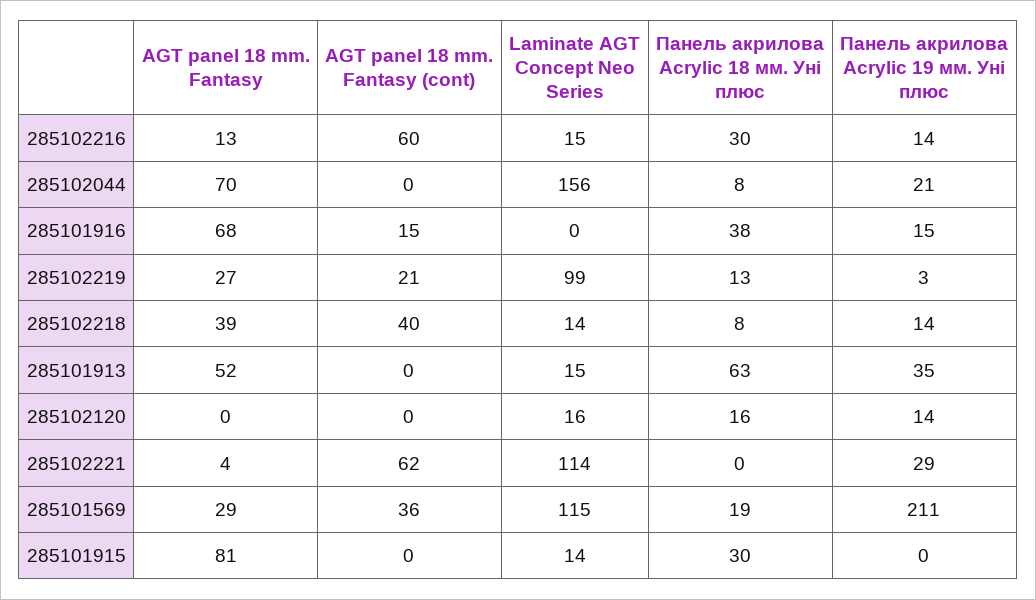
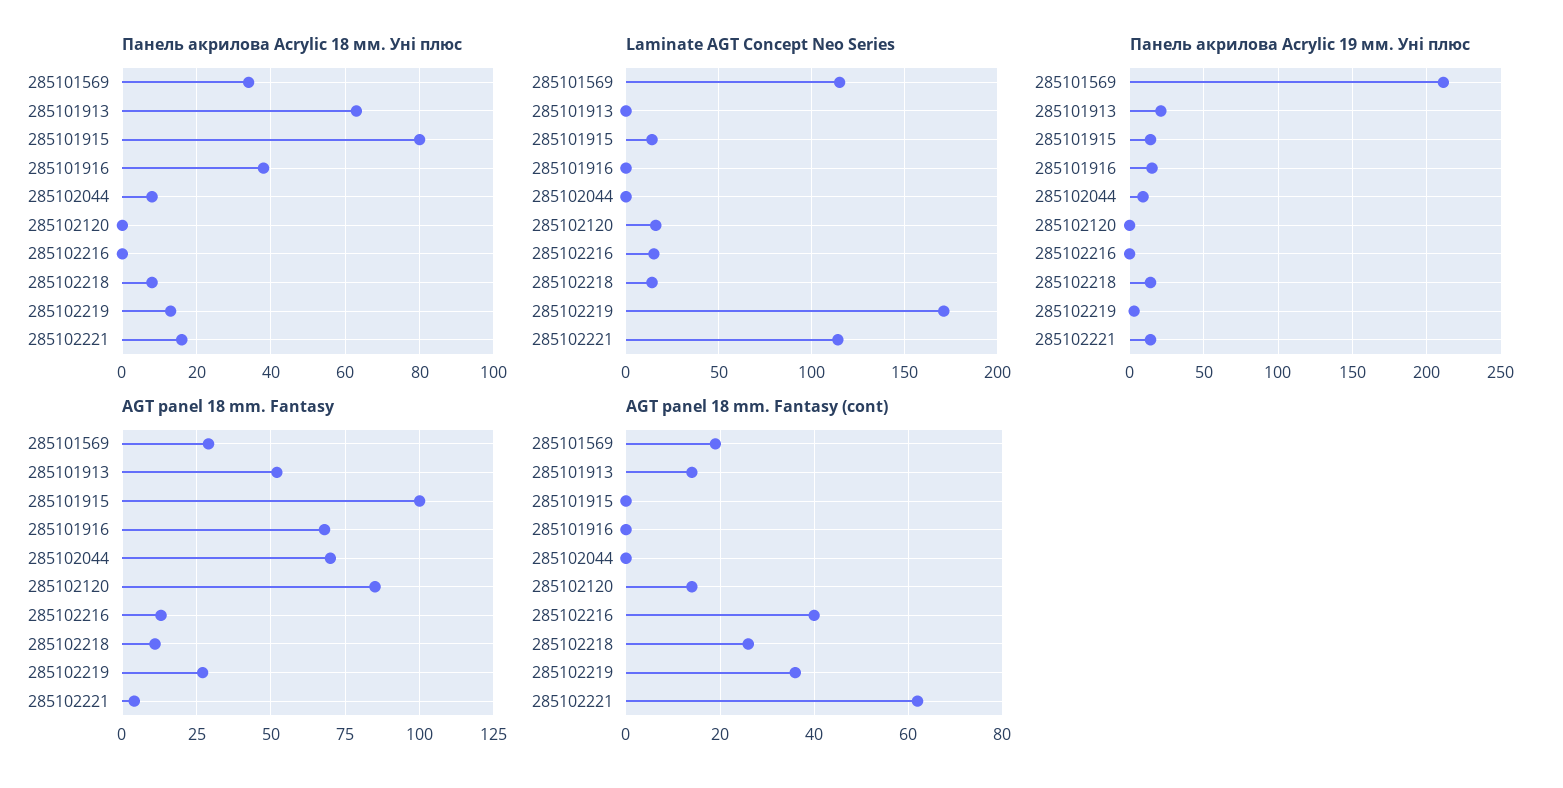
  {
    "AGT panel 18 mm. Fantasy": {
      "285102216": 13,
      "285102044": 70,
      "285101916": 68,
      "285102219": 27,
-     "285102218": 39,
+     "285102218": 10,
      "285101913": 52,
-     "285102120": 0,
+     "285102120": 85,
      "285102221": 4,
      "285101569": 29,
-     "285101915": 81
+     "285101915": 100
    },
    "AGT panel 18 mm. Fantasy (cont)": {
-     "285102216": 60,
+     "285102216": 40,
      "285102044": 0,
-     "285101916": 15,
+     "285101916": 0,
-     "285102219": 21,
+     "285102219": 35,
-     "285102218": 40,
+     "285102218": 25,
-     "285101913": 0,
+     "285101913": 15,
-     "285102120": 0,
+     "285102120": 15,
      "285102221": 62,
-     "285101569": 36,
+     "285101569": 20,
      "285101915": 0
    },
    "Laminate AGT Concept Neo Series": {
      "285102216": 15,
-     "285102044": 156,
+     "285102044": 0,
      "285101916": 0,
-     "285102219": 99,
+     "285102219": 170,
      "285102218": 14,
-     "285101913": 15,
+     "285101913": 0,
      "285102120": 16,
      "285102221": 114,
      "285101569": 115,
      "285101915": 14
    },
    "Панель акрилова Acrylic 18 мм. Уні плюс": {
-     "285102216": 30,
+     "285102216": 0,
      "285102044": 8,
      "285101916": 38,
      "285102219": 13,
      "285102218": 8,
      "285101913": 63,
-     "285102120": 16,
+     "285102120": 0,
-     "285102221": 0,
+     "285102221": 15,
-     "285101569": 19,
+     "285101569": 35,
-     "285101915": 30
+     "285101915": 80
    },
    "Панель акрилова Acrylic 19 мм. Уні плюс": {
-     "285102216": 14,
+     "285102216": 0,
-     "285102044": 21,
+     "285102044": 10,
      "285101916": 15,
      "285102219": 3,
      "285102218": 14,
-     "285101913": 35,
+     "285101913": 20,
-     "285102120": 14,
+     "285102120": 0,
-     "285102221": 29,
+     "285102221": 15,
      "285101569": 211,
-     "285101915": 0
+     "285101915": 15
    }
  }

